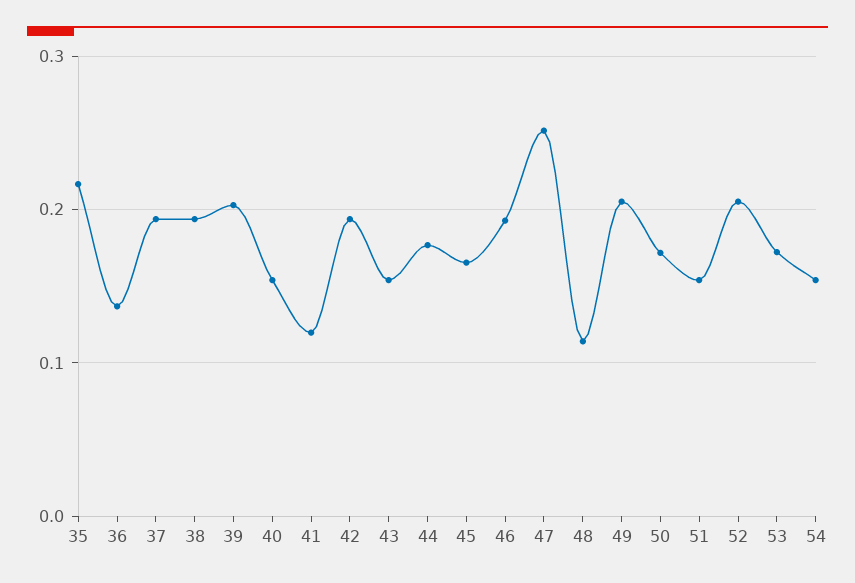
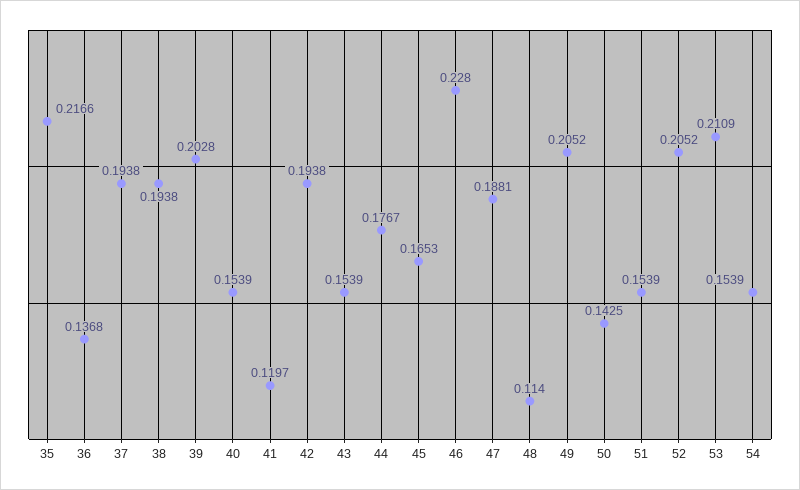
  {
    "35": 0.2166,
    "36": 0.1368,
    "37": 0.1938,
    "38": 0.1938,
    "39": 0.2028,
    "40": 0.1539,
    "41": 0.1197,
    "42": 0.1938,
    "43": 0.1539,
    "44": 0.1767,
    "45": 0.1653,
-   "46": 0.19,
+   "46": 0.228,
-   "47": 0.25,
+   "47": 0.1881,
    "48": 0.114,
    "49": 0.2052,
-   "50": 0.17,
+   "50": 0.1425,
    "51": 0.1539,
    "52": 0.2052,
-   "53": 0.17,
+   "53": 0.2109,
    "54": 0.1539
  }

